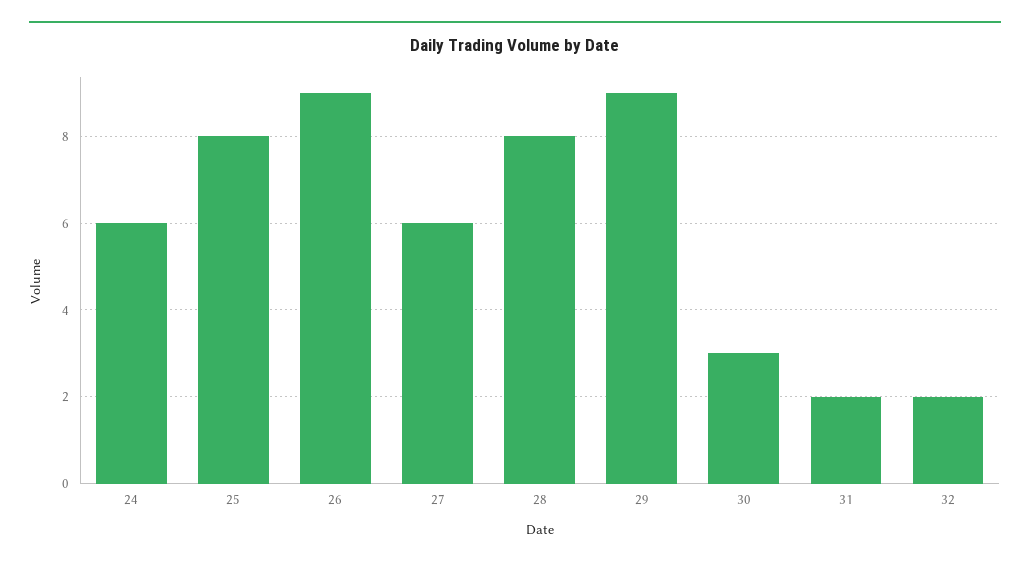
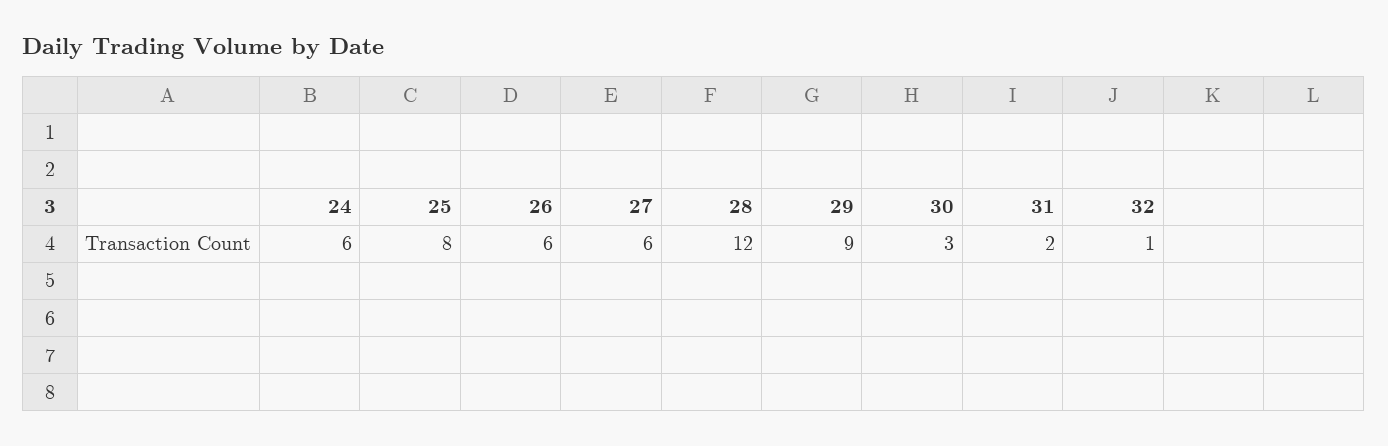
  {
    "24": 6,
    "25": 8,
-   "26": 9,
+   "26": 6,
    "27": 6,
-   "28": 8,
+   "28": 12,
    "29": 9,
    "30": 3,
    "31": 2,
-   "32": 2
+   "32": 1
  }

